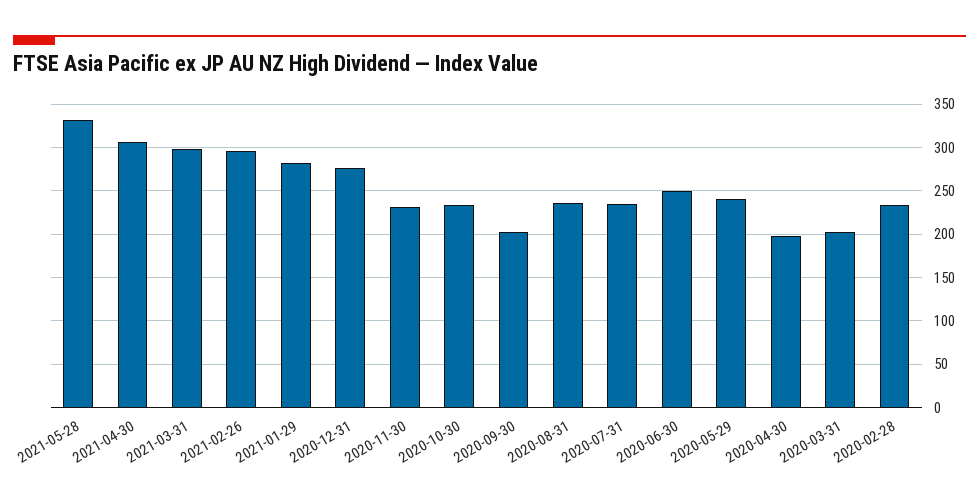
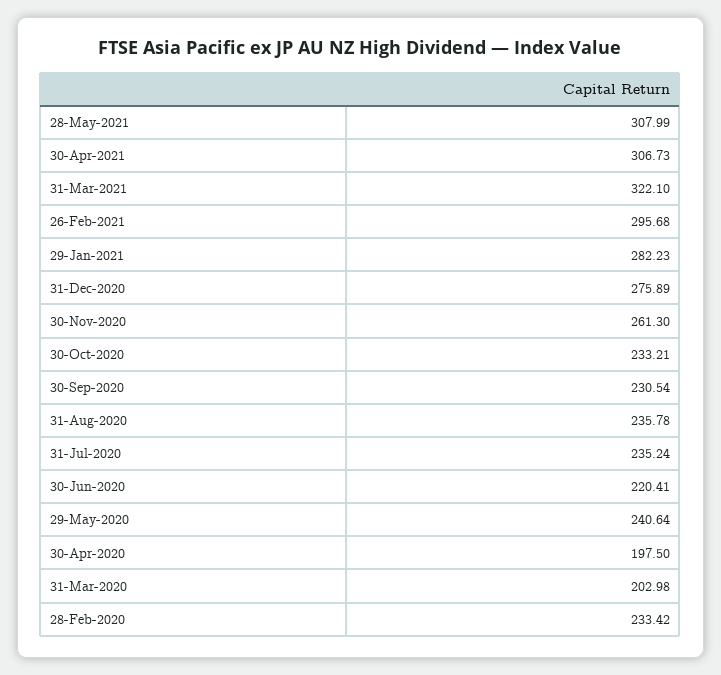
  {
-   "2021-05-28": 330,
+   "2021-05-28": 307.99,
    "2021-04-30": 306.73,
-   "2021-03-31": 300,
+   "2021-03-31": 322.1,
    "2021-02-26": 295.68,
    "2021-01-29": 282.23,
    "2020-12-31": 275.89,
-   "2020-11-30": 230,
+   "2020-11-30": 261.3,
    "2020-10-30": 233.21,
-   "2020-09-30": 200,
+   "2020-09-30": 230.54,
    "2020-08-31": 235.78,
    "2020-07-31": 235.24,
-   "2020-06-30": 250,
+   "2020-06-30": 220.41,
    "2020-05-29": 240.64,
    "2020-04-30": 197.5,
    "2020-03-31": 202.98,
    "2020-02-28": 233.42
  }

